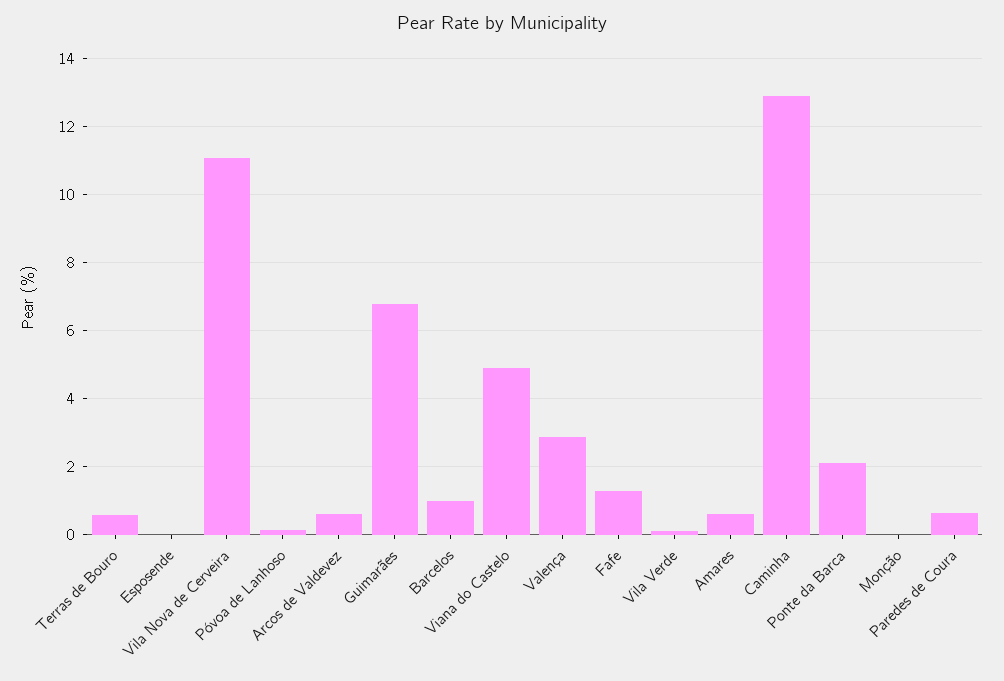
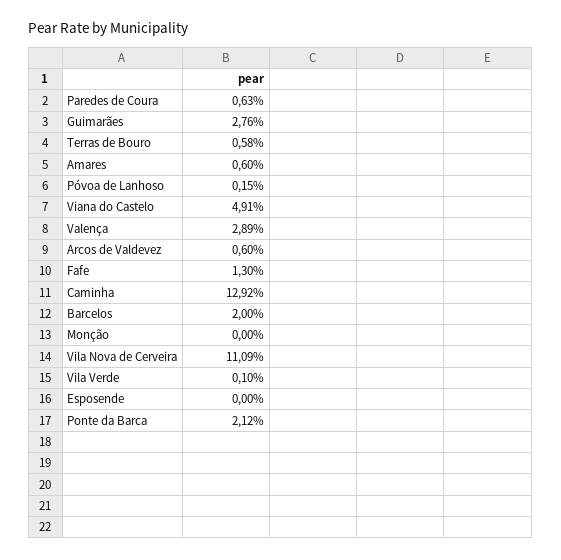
  {
    "Terras de Bouro": 0.58,
    "Esposende": 0,
    "Vila Nova de Cerveira": 11.09,
    "Póvoa de Lanhoso": 0.15,
    "Arcos de Valdevez": 0.6,
-   "Guimarães": 6.8,
+   "Guimarães": 2.76,
-   "Barcelos": 1,
+   "Barcelos": 2,
    "Viana do Castelo": 4.91,
    "Valença": 2.89,
    "Fafe": 1.3,
    "Vila Verde": 0.1,
    "Amares": 0.6,
    "Caminha": 12.92,
    "Ponte da Barca": 2.12,
    "Monção": 0,
    "Paredes de Coura": 0.63
  }

